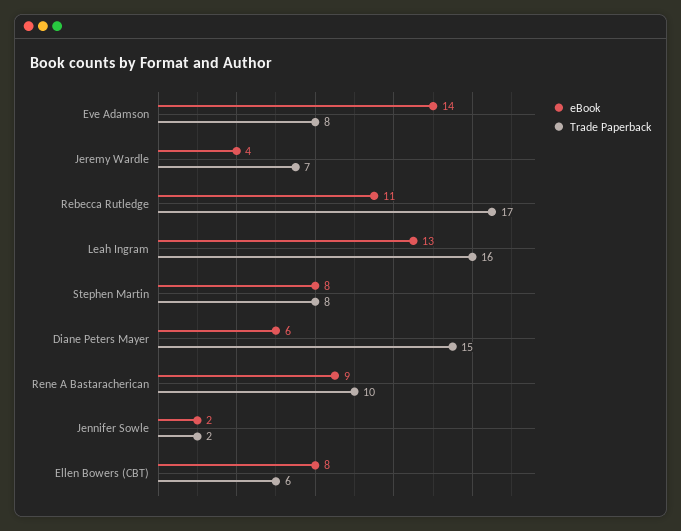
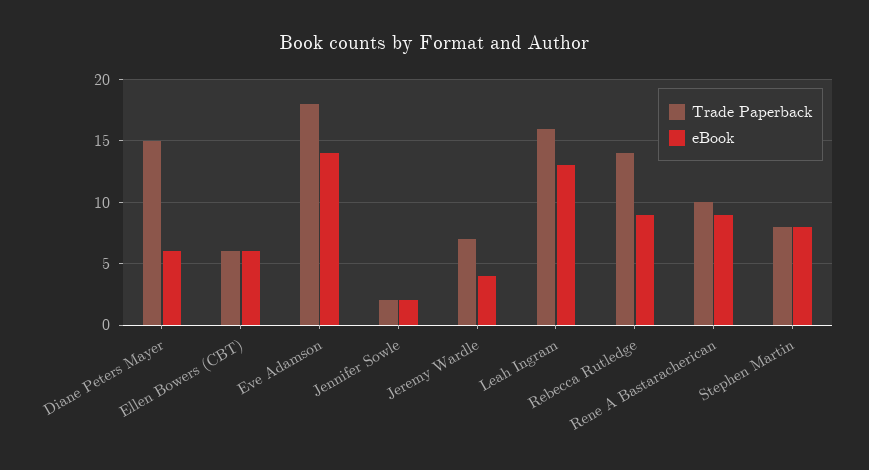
  {
    "eBook": {
      "Eve Adamson": 14,
      "Jeremy Wardle": 4,
-     "Rebecca Rutledge": 11,
+     "Rebecca Rutledge": 9,
      "Leah Ingram": 13,
      "Stephen Martin": 8,
      "Diane Peters Mayer": 6,
      "Rene A Bastaracherican": 9,
      "Jennifer Sowle": 2,
-     "Ellen Bowers (CBT)": 8
+     "Ellen Bowers (CBT)": 6
    },
    "Trade Paperback": {
-     "Eve Adamson": 8,
+     "Eve Adamson": 18,
      "Jeremy Wardle": 7,
-     "Rebecca Rutledge": 17,
+     "Rebecca Rutledge": 14,
      "Leah Ingram": 16,
      "Stephen Martin": 8,
      "Diane Peters Mayer": 15,
      "Rene A Bastaracherican": 10,
      "Jennifer Sowle": 2,
      "Ellen Bowers (CBT)": 6
    }
  }

